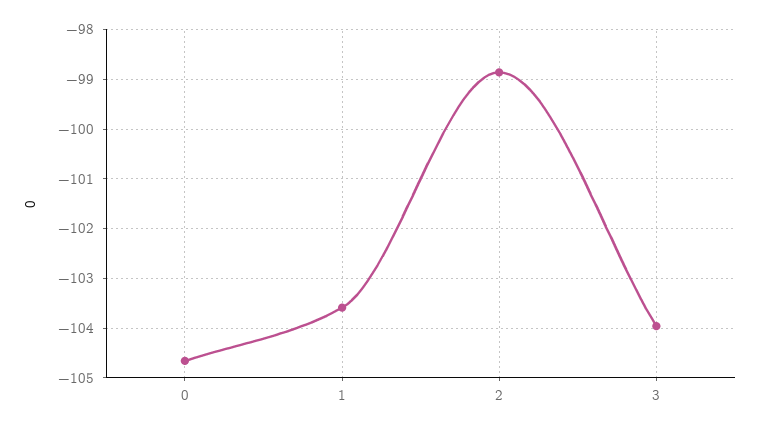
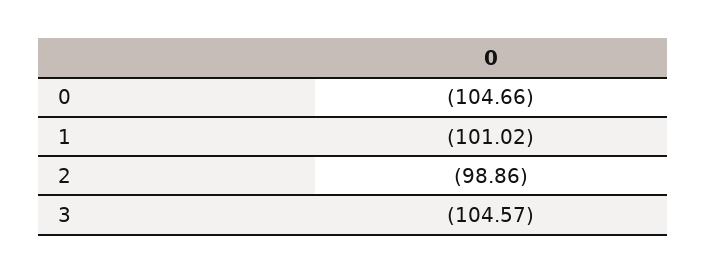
  {
    "0": -104.66,
-   "1": -103.6,
+   "1": -101.02,
    "2": -98.86,
-   "3": -104
+   "3": -104.57
  }

